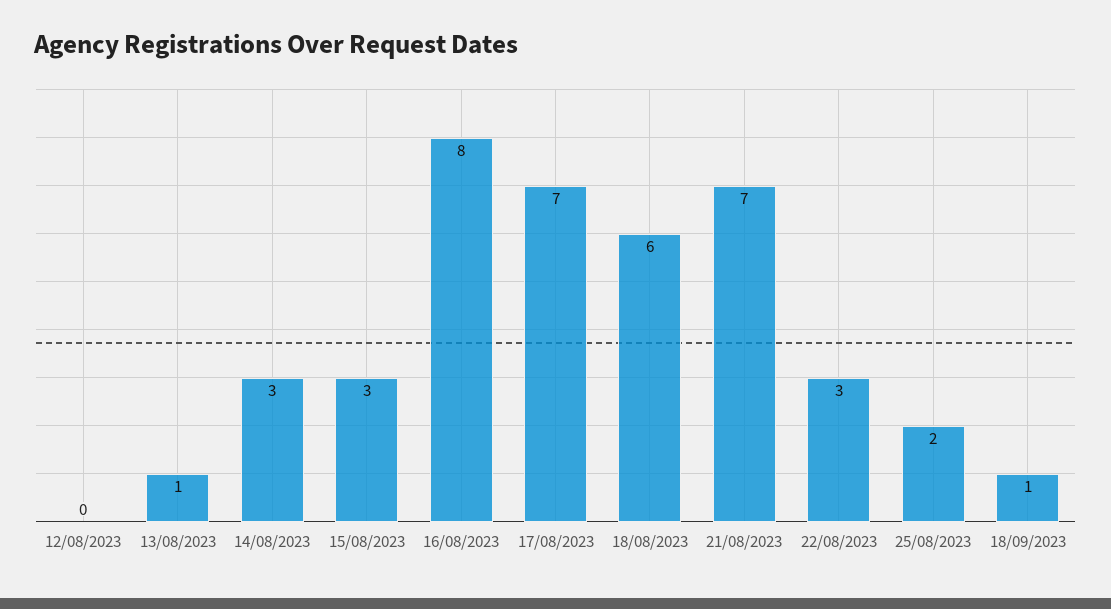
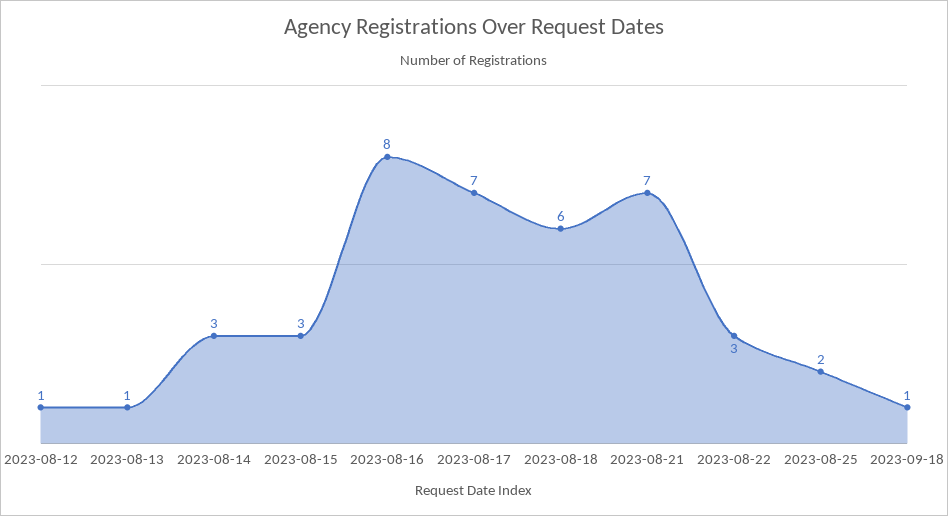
  {
-   "12/08/2023": 0,
+   "12/08/2023": 1,
    "13/08/2023": 1,
    "14/08/2023": 3,
    "15/08/2023": 3,
    "16/08/2023": 8,
    "17/08/2023": 7,
    "18/08/2023": 6,
    "21/08/2023": 7,
    "22/08/2023": 3,
    "25/08/2023": 2,
    "18/09/2023": 1
  }

